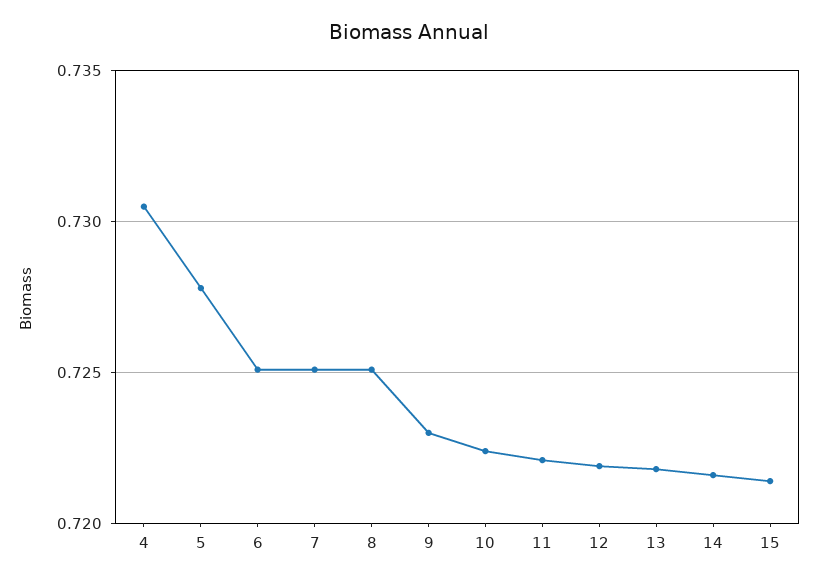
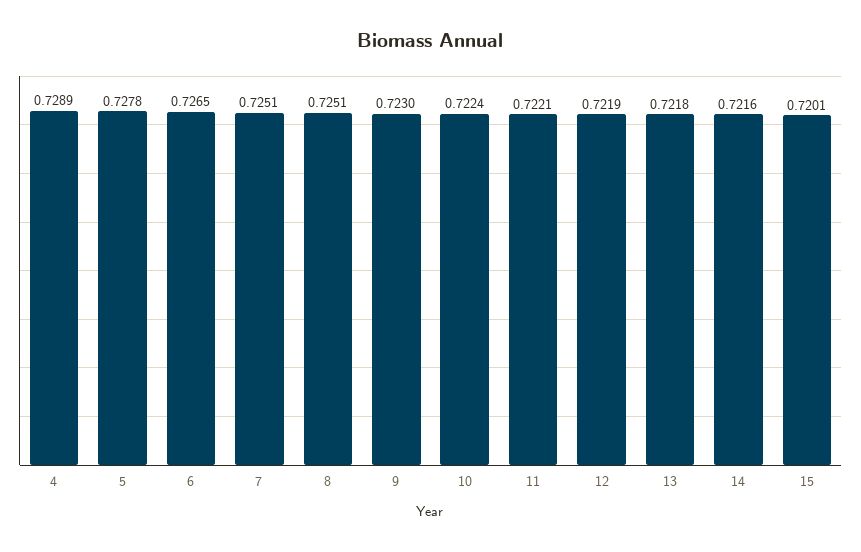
  {
-   "4": 0.7305,
+   "4": 0.7289,
    "5": 0.7278,
-   "6": 0.725,
+   "6": 0.7265,
    "7": 0.7251,
    "8": 0.7251,
    "9": 0.723,
    "10": 0.7224,
    "11": 0.7221,
    "12": 0.7219,
    "13": 0.7218,
    "14": 0.7216,
-   "15": 0.7215
+   "15": 0.7201
  }

